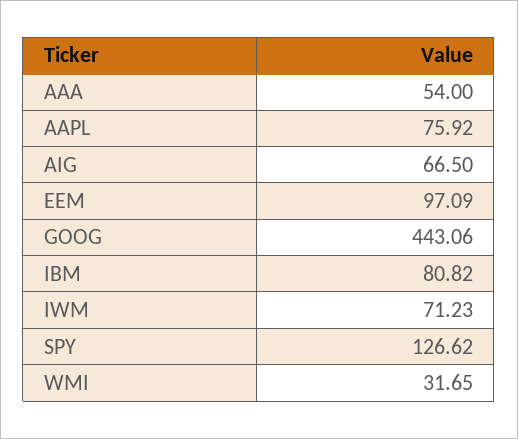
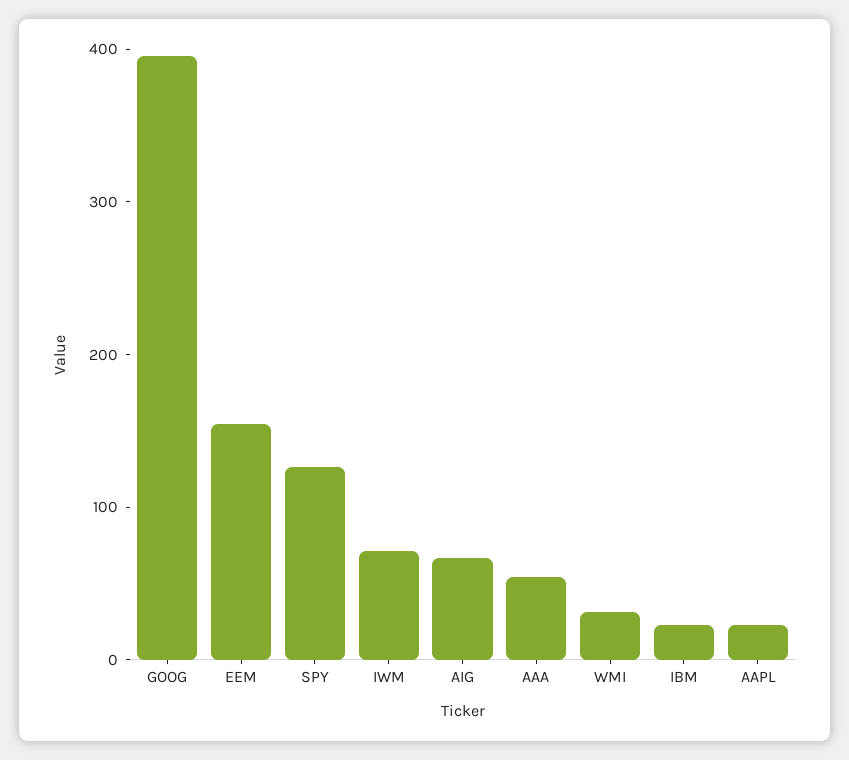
  {
    "AAA": 54,
-   "AAPL": 75.92,
+   "AAPL": 20,
    "AIG": 66.5,
-   "EEM": 97.09,
+   "EEM": 160,
-   "GOOG": 443.06,
+   "GOOG": 400,
-   "IBM": 80.82,
+   "IBM": 20,
    "IWM": 71.23,
    "SPY": 126.62,
    "WMI": 31.65
  }

